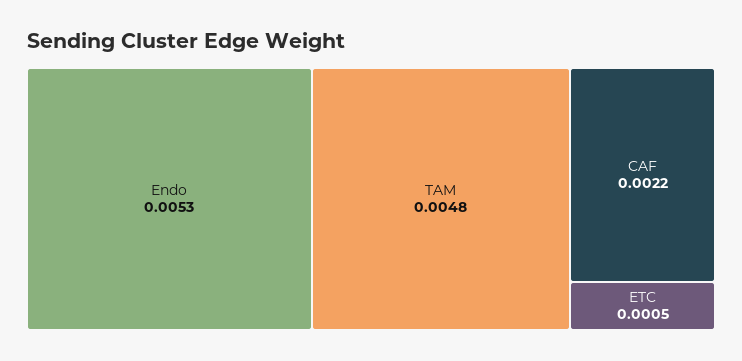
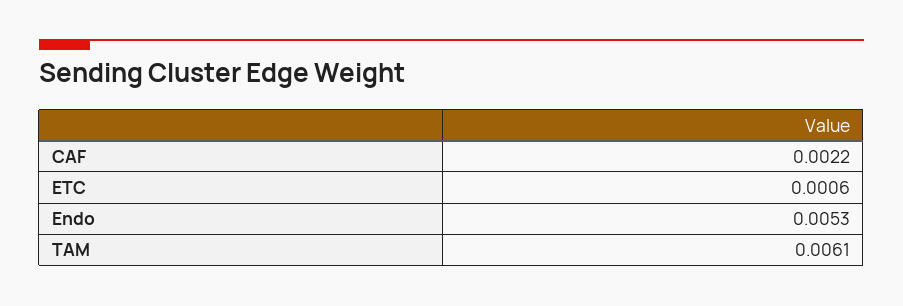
  {
    "Endo": 0.0053,
-   "TAM": 0.0048,
+   "TAM": 0.0061,
    "CAF": 0.0022,
-   "ETC": 0.0005
+   "ETC": 0.0006
  }

